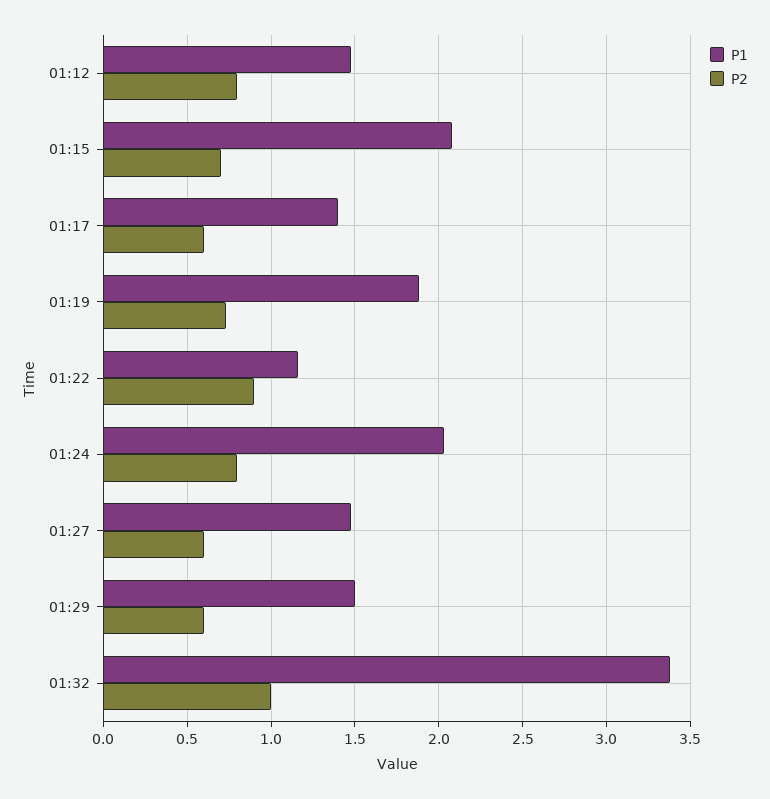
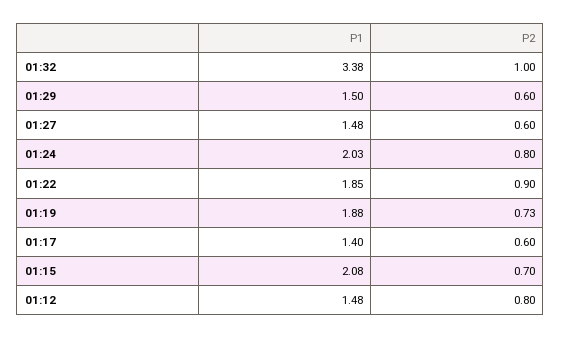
  {
    "P1": {
      "01:12": 1.48,
      "01:15": 2.08,
      "01:17": 1.4,
      "01:19": 1.88,
-     "01:22": 1.15,
+     "01:22": 1.85,
      "01:24": 2.03,
      "01:27": 1.48,
      "01:29": 1.5,
      "01:32": 3.38
    },
    "P2": {
      "01:12": 0.8,
      "01:15": 0.7,
      "01:17": 0.6,
      "01:19": 0.73,
      "01:22": 0.9,
      "01:24": 0.8,
      "01:27": 0.6,
      "01:29": 0.6,
      "01:32": 1
    }
  }

